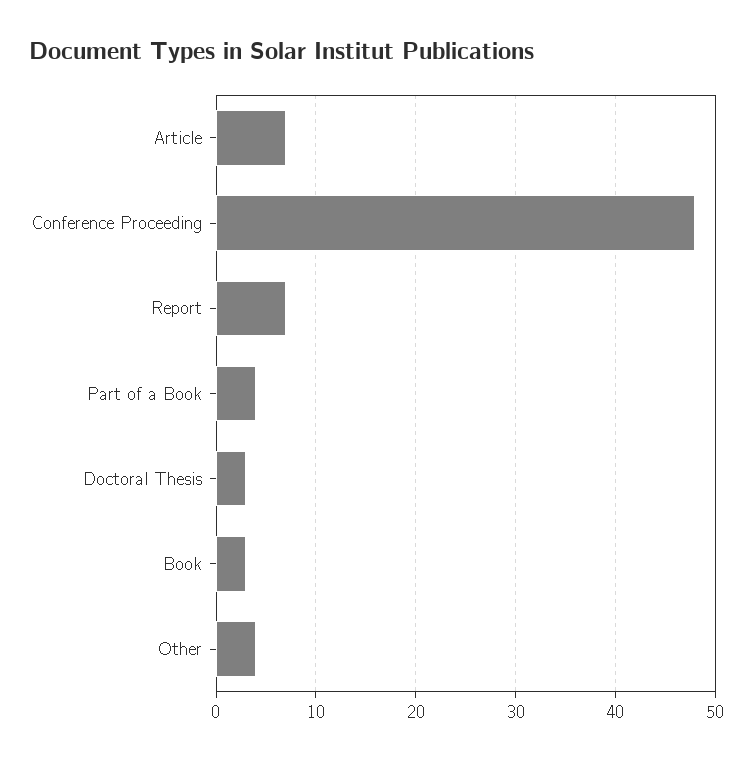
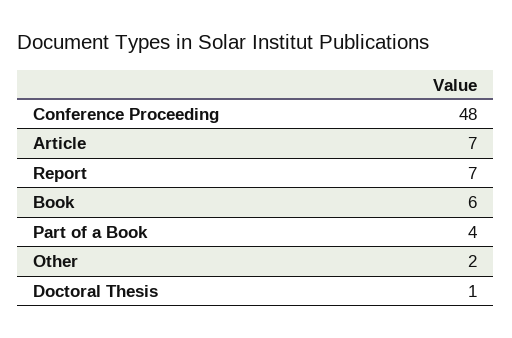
  {
    "Article": 7,
    "Conference Proceeding": 48,
    "Report": 7,
    "Part of a Book": 4,
-   "Doctoral Thesis": 3,
+   "Doctoral Thesis": 1,
-   "Book": 3,
+   "Book": 6,
-   "Other": 4
+   "Other": 2
  }

